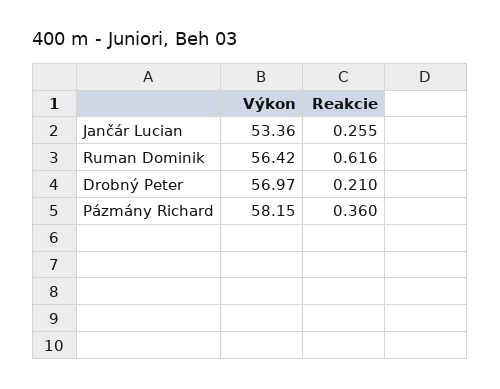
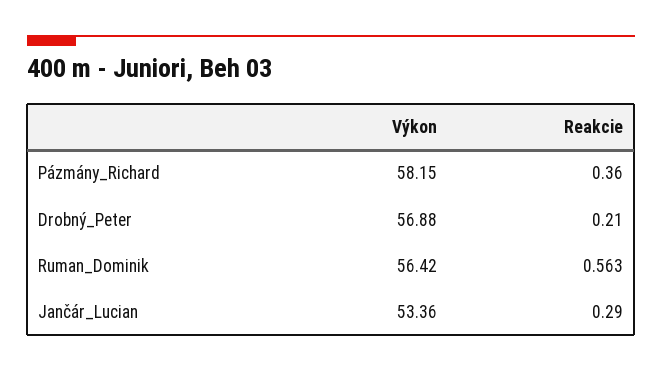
  {
    "Výkon": {
      "Jančár Lucian": 53.36,
      "Ruman Dominik": 56.42,
-     "Drobný Peter": 56.97,
+     "Drobný Peter": 56.88,
      "Pázmány Richard": 58.15
    },
    "Reakcie": {
-     "Jančár Lucian": 0.255,
+     "Jančár Lucian": 0.29,
-     "Ruman Dominik": 0.616,
+     "Ruman Dominik": 0.563,
      "Drobný Peter": 0.21,
      "Pázmány Richard": 0.36
    }
  }

